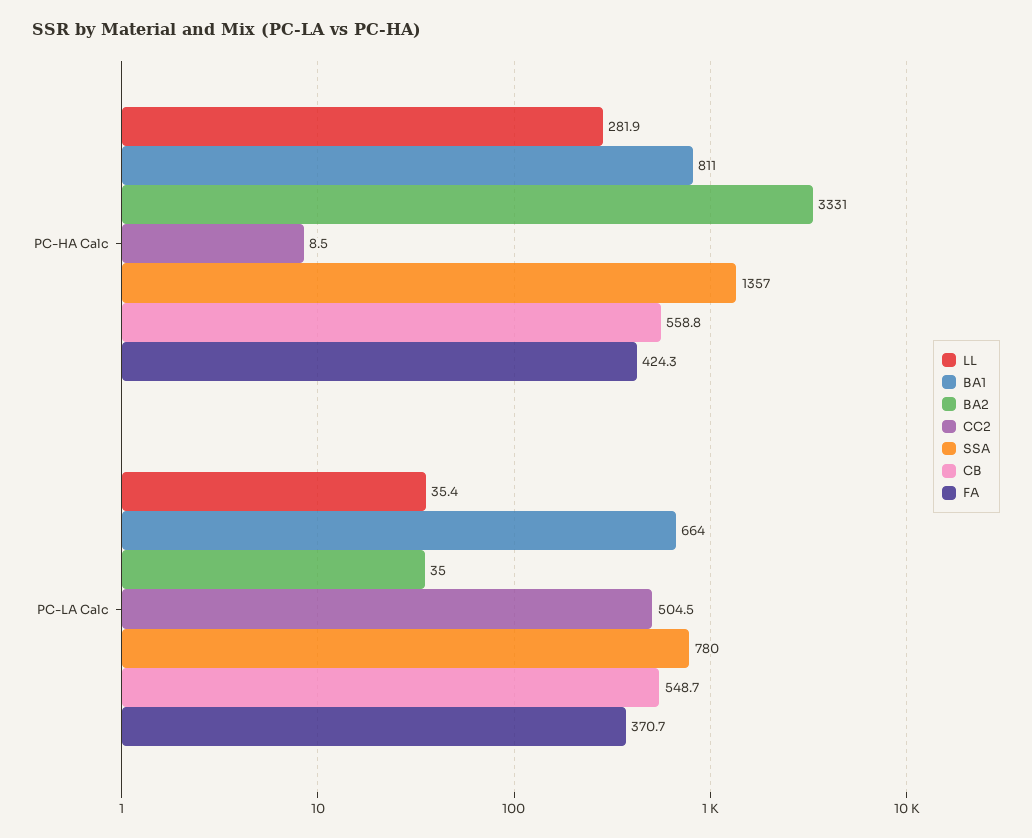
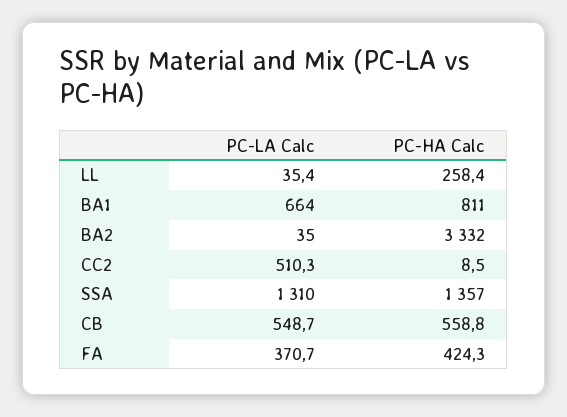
  {
    "LL": {
-     "PC-HA Calc": 281.9,
+     "PC-HA Calc": 258.4,
      "PC-LA Calc": 35.4
    },
    "BA1": {
      "PC-HA Calc": 811,
      "PC-LA Calc": 664
    },
    "BA2": {
-     "PC-HA Calc": 3331,
+     "PC-HA Calc": 3332,
      "PC-LA Calc": 35
    },
    "CC2": {
      "PC-HA Calc": 8.5,
-     "PC-LA Calc": 504.5
+     "PC-LA Calc": 510.3
    },
    "SSA": {
      "PC-HA Calc": 1357,
-     "PC-LA Calc": 780
+     "PC-LA Calc": 1310
    },
    "CB": {
      "PC-HA Calc": 558.8,
      "PC-LA Calc": 548.7
    },
    "FA": {
      "PC-HA Calc": 424.3,
      "PC-LA Calc": 370.7
    }
  }

